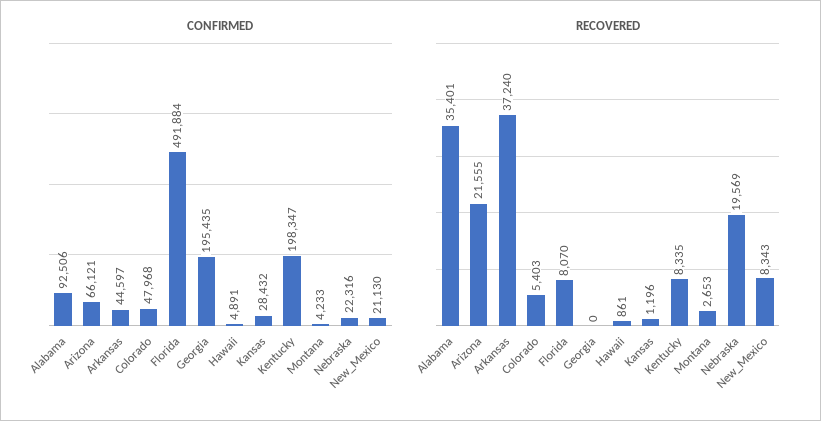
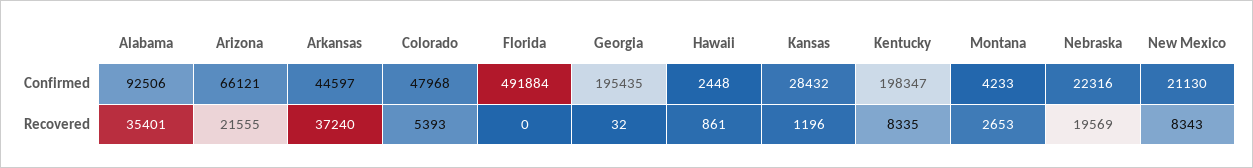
  {
    "CONFIRMED": {
      "Alabama": 92506,
      "Arizona": 66121,
      "Arkansas": 44597,
      "Colorado": 47968,
      "Florida": 491884,
      "Georgia": 195435,
-     "Hawaii": 4891,
+     "Hawaii": 2448,
      "Kansas": 28432,
      "Kentucky": 198347,
      "Montana": 4233,
      "Nebraska": 22316,
      "New_Mexico": 21130
    },
    "RECOVERED": {
      "Alabama": 35401,
      "Arizona": 21555,
      "Arkansas": 37240,
-     "Colorado": 5403,
+     "Colorado": 5393,
-     "Florida": 8070,
+     "Florida": 0,
-     "Georgia": 0,
+     "Georgia": 32,
      "Hawaii": 861,
      "Kansas": 1196,
      "Kentucky": 8335,
      "Montana": 2653,
      "Nebraska": 19569,
      "New_Mexico": 8343
    }
  }

